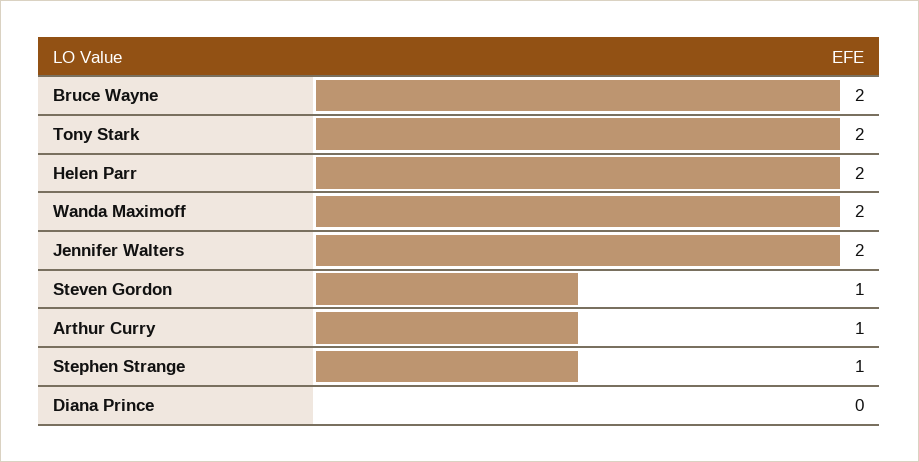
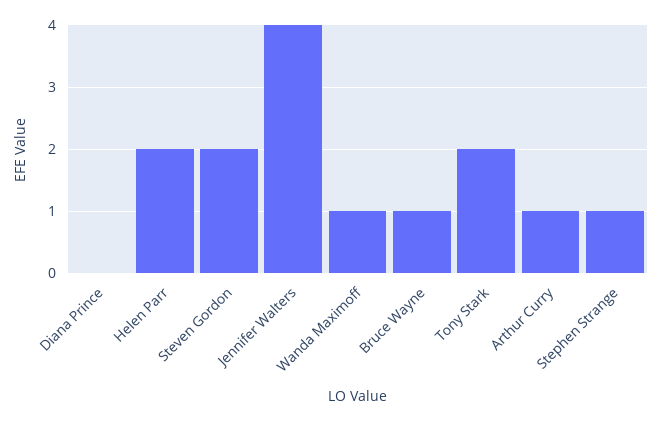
  {
-   "Bruce Wayne": 2,
+   "Bruce Wayne": 1,
    "Tony Stark": 2,
    "Helen Parr": 2,
-   "Wanda Maximoff": 2,
+   "Wanda Maximoff": 1,
-   "Jennifer Walters": 2,
+   "Jennifer Walters": 4,
-   "Steven Gordon": 1,
+   "Steven Gordon": 2,
    "Arthur Curry": 1,
    "Stephen Strange": 1,
    "Diana Prince": 0
  }

